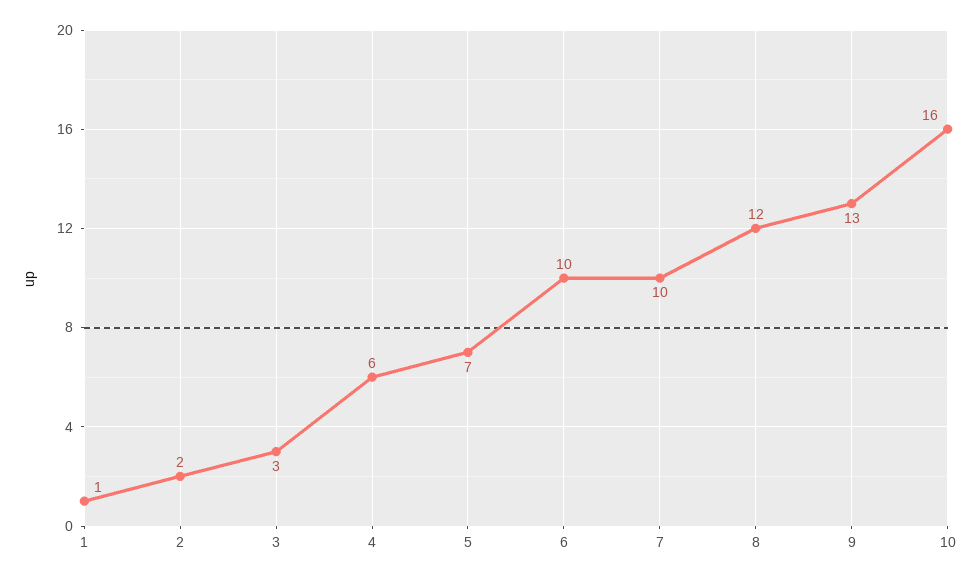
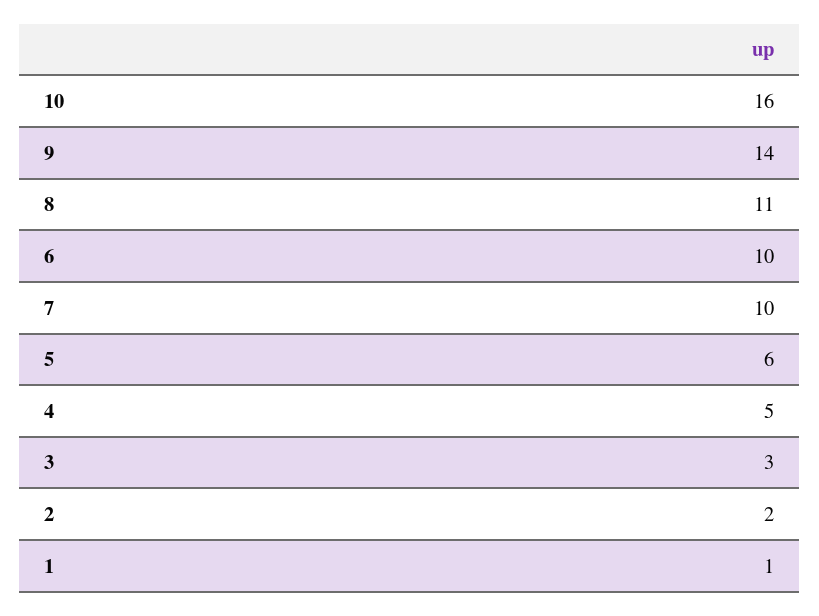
  {
    "1": 1,
    "2": 2,
    "3": 3,
-   "4": 6,
+   "4": 5,
-   "5": 7,
+   "5": 6,
    "6": 10,
    "7": 10,
-   "8": 12,
+   "8": 11,
-   "9": 13,
+   "9": 14,
    "10": 16
  }

